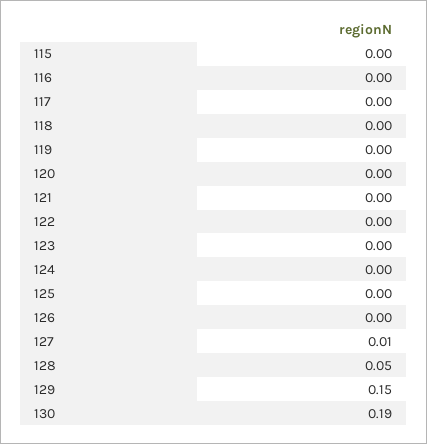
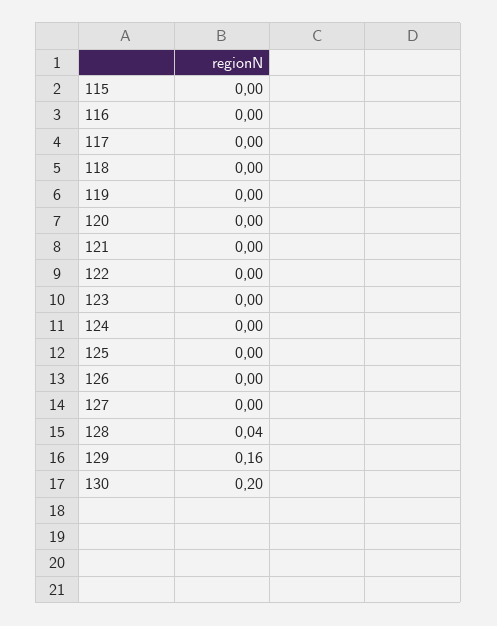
  {
    "115": 0,
    "116": 0,
    "117": 0,
    "118": 0,
    "119": 0,
    "120": 0,
    "121": 0,
    "122": 0,
    "123": 0,
    "124": 0,
    "125": 0,
    "126": 0,
-   "127": 0.01,
+   "127": 0,
-   "128": 0.05,
+   "128": 0.04,
-   "129": 0.15,
+   "129": 0.16,
-   "130": 0.19
+   "130": 0.2
  }

